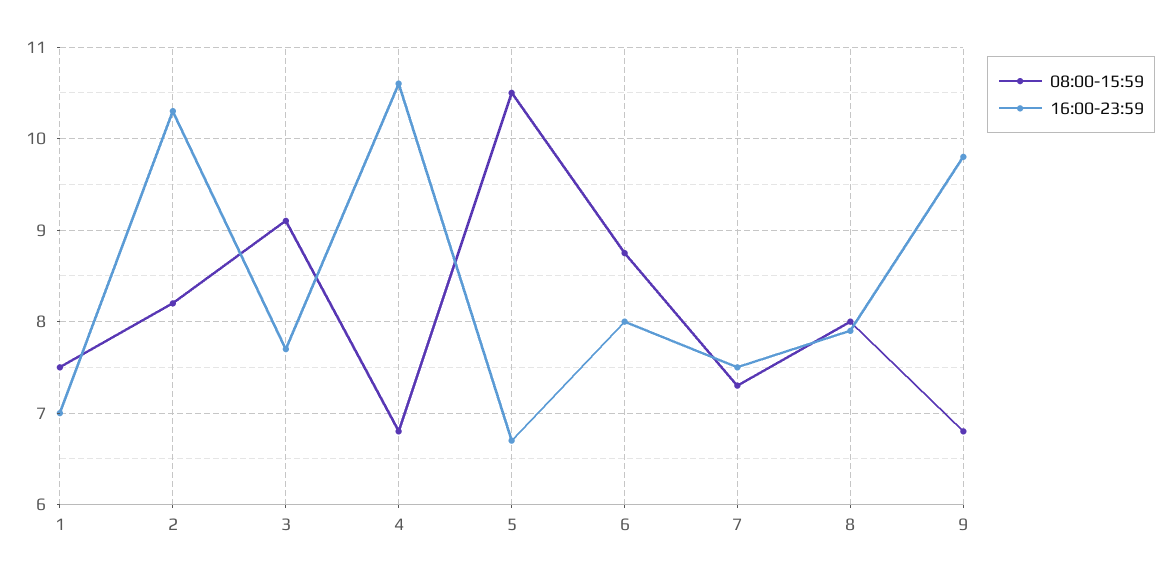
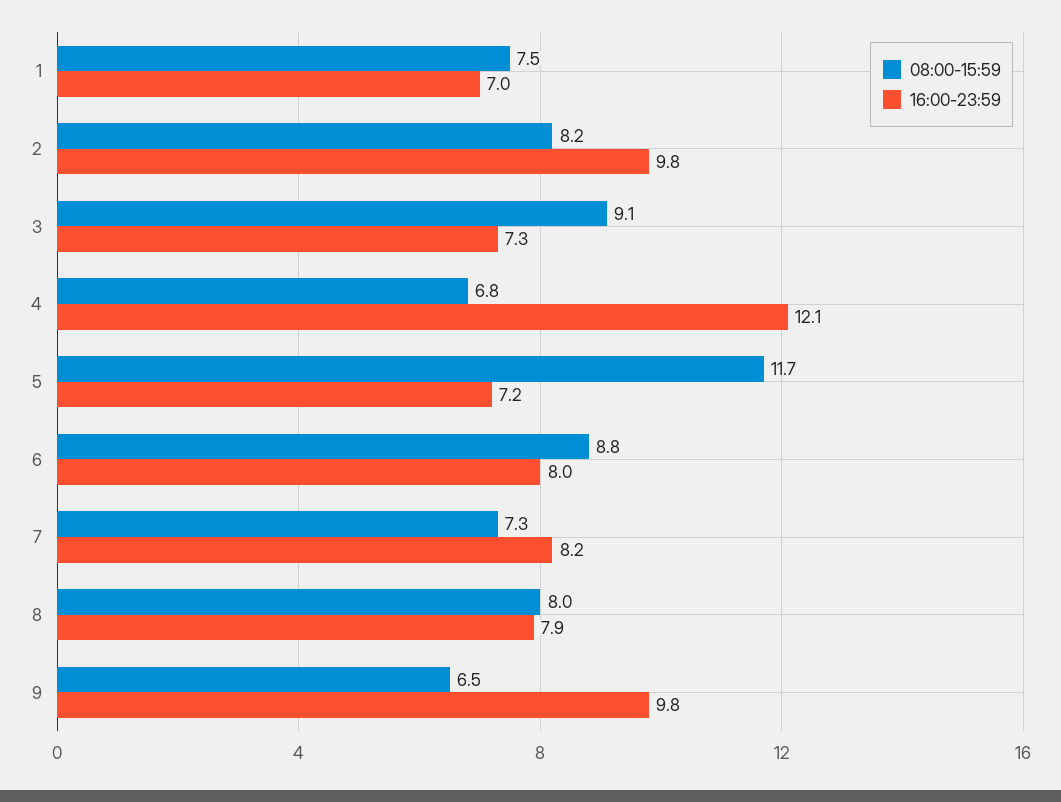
  {
    "08:00-15:59": {
      "1": 7.5,
      "2": 8.2,
      "3": 9.1,
      "4": 6.8,
-     "5": 10.5,
+     "5": 11.7,
      "6": 8.8,
      "7": 7.3,
      "8": 8,
-     "9": 6.8
+     "9": 6.5
    },
    "16:00-23:59": {
      "1": 7,
-     "2": 10.3,
+     "2": 9.8,
-     "3": 7.7,
+     "3": 7.3,
-     "4": 10.6,
+     "4": 12.1,
-     "5": 6.7,
+     "5": 7.2,
      "6": 8,
-     "7": 7.5,
+     "7": 8.2,
      "8": 7.9,
      "9": 9.8
    }
  }

